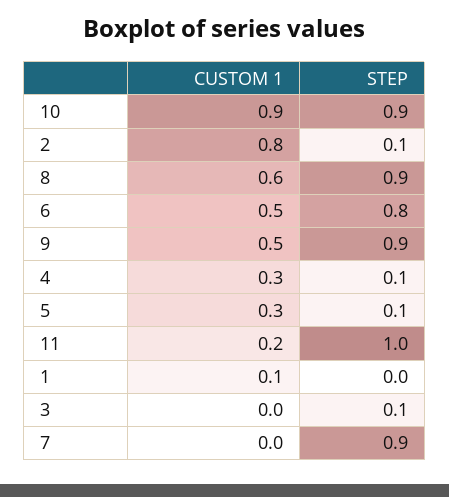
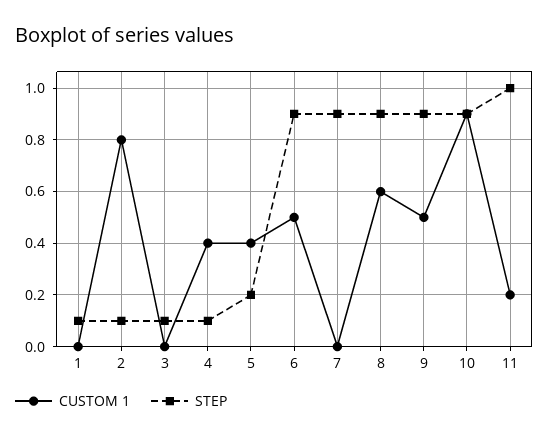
  {
    "CUSTOM 1": {
      "10": 0.9,
      "2": 0.8,
      "8": 0.6,
      "6": 0.5,
      "9": 0.5,
-     "4": 0.3,
+     "4": 0.4,
-     "5": 0.3,
+     "5": 0.4,
      "11": 0.2,
-     "1": 0.1,
+     "1": 0,
      "3": 0,
      "7": 0
    },
    "STEP": {
      "10": 0.9,
      "2": 0.1,
      "8": 0.9,
-     "6": 0.8,
+     "6": 0.9,
      "9": 0.9,
      "4": 0.1,
-     "5": 0.1,
+     "5": 0.2,
      "11": 1,
-     "1": 0,
+     "1": 0.1,
      "3": 0.1,
      "7": 0.9
    }
  }

